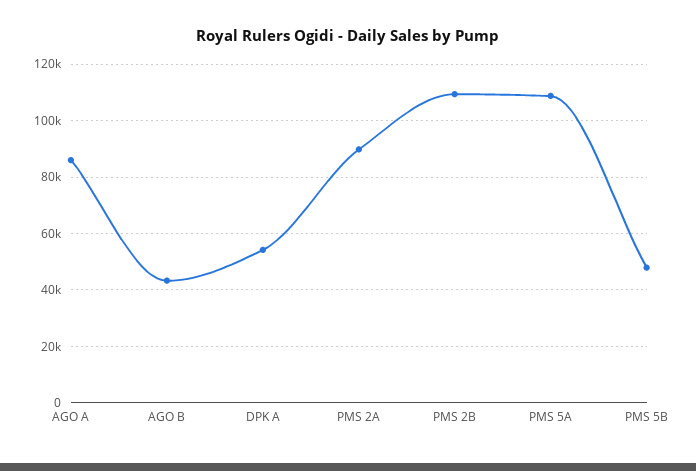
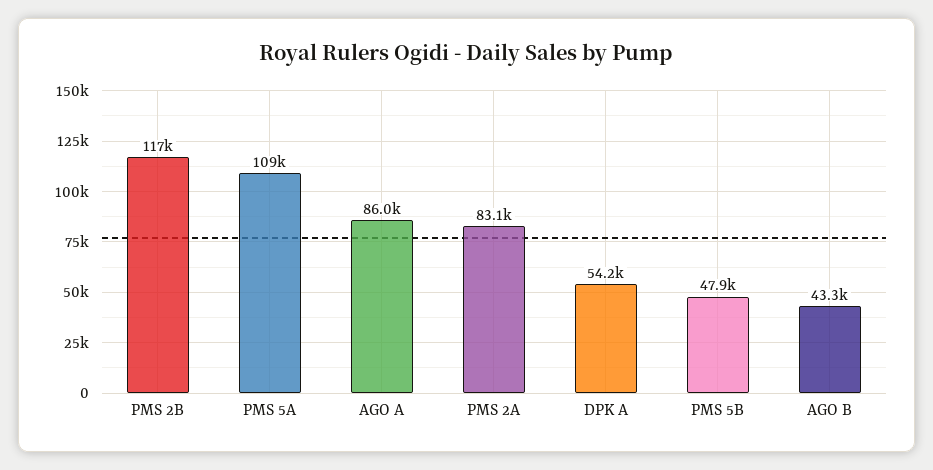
  {
    "AGO A": 86000,
    "AGO B": 43300,
    "DPK A": 54200,
-   "PMS 2A": 90000,
+   "PMS 2A": 83100,
-   "PMS 2B": 110000,
+   "PMS 2B": 117000,
    "PMS 5A": 109000,
    "PMS 5B": 47900
  }

